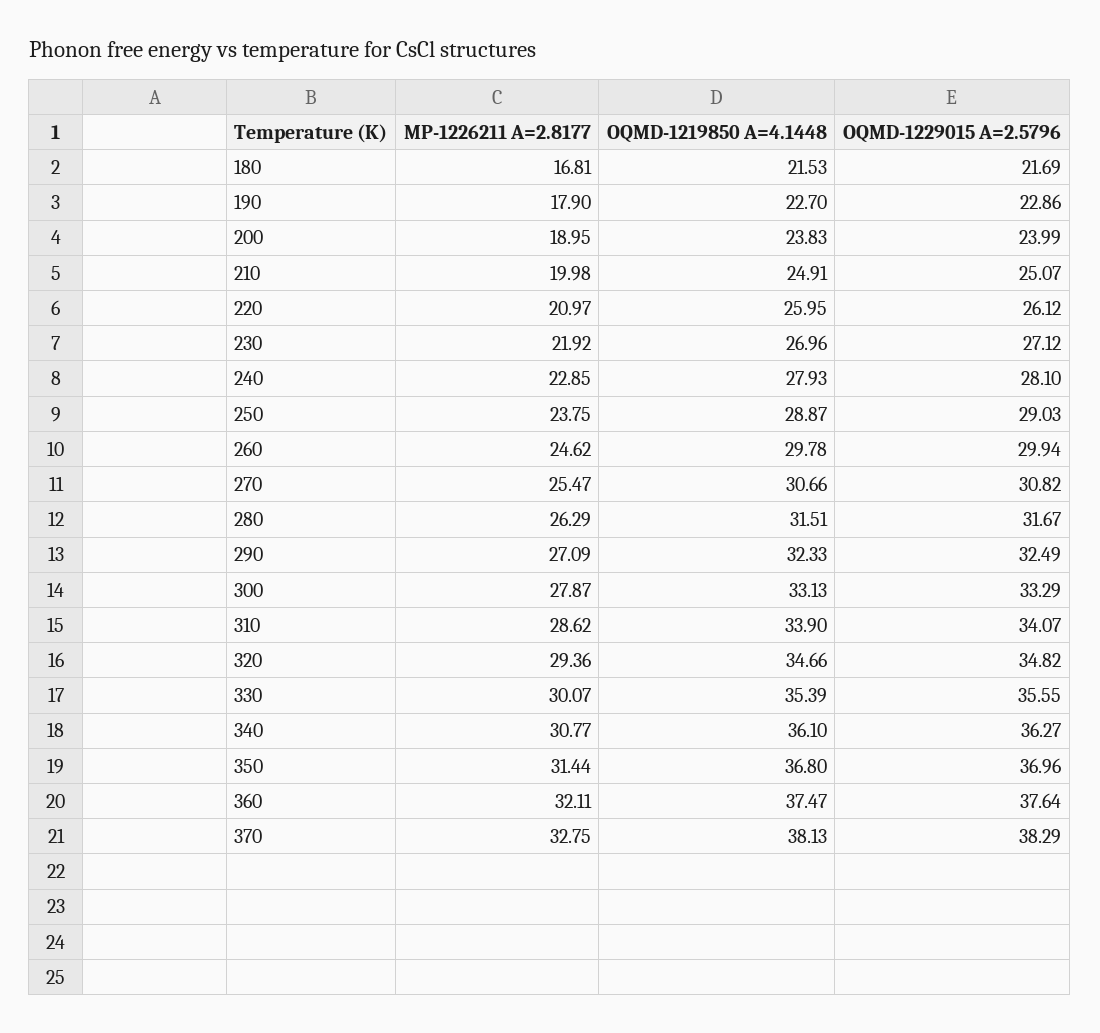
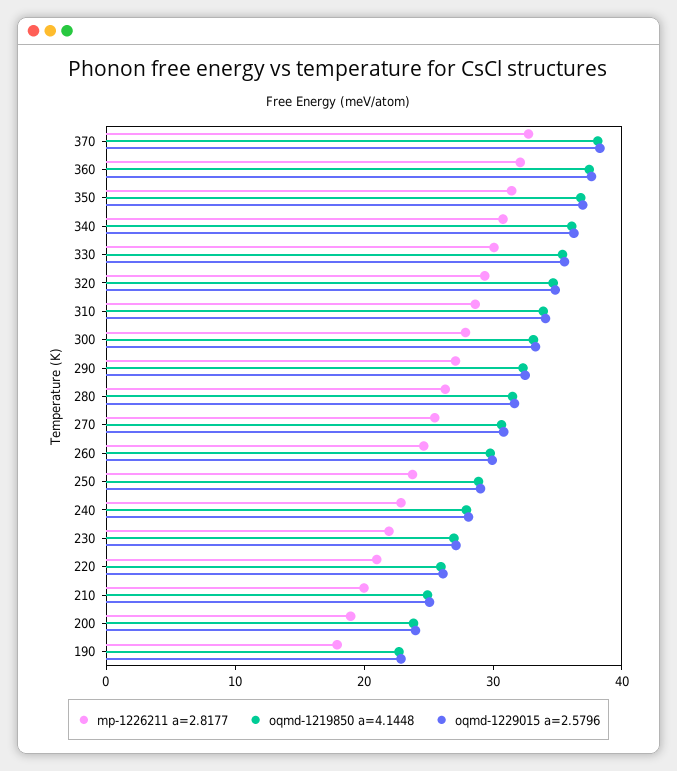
  {
    "MP-1226211 A=2.8177": {
-     "180": 16.81,
      "190": 17.9,
      "200": 18.95,
      "210": 19.98,
      "220": 20.97,
      "230": 21.92,
      "240": 22.85,
      "250": 23.75,
      "260": 24.62,
      "270": 25.47,
      "280": 26.29,
      "290": 27.09,
      "300": 27.87,
      "310": 28.62,
      "320": 29.36,
      "330": 30.07,
      "340": 30.77,
      "350": 31.44,
      "360": 32.11,
      "370": 32.75
    },
    "OQMD-1219850 A=4.1448": {
-     "180": 21.53,
      "190": 22.7,
      "200": 23.83,
      "210": 24.91,
      "220": 25.95,
      "230": 26.96,
      "240": 27.93,
      "250": 28.87,
      "260": 29.78,
      "270": 30.66,
      "280": 31.51,
      "290": 32.33,
      "300": 33.13,
      "310": 33.9,
      "320": 34.66,
      "330": 35.39,
      "340": 36.1,
      "350": 36.8,
      "360": 37.47,
      "370": 38.13
    },
    "OQMD-1229015 A=2.5796": {
-     "180": 21.69,
      "190": 22.86,
      "200": 23.99,
      "210": 25.07,
      "220": 26.12,
      "230": 27.12,
      "240": 28.1,
      "250": 29.03,
      "260": 29.94,
      "270": 30.82,
      "280": 31.67,
      "290": 32.49,
      "300": 33.29,
      "310": 34.07,
      "320": 34.82,
      "330": 35.55,
      "340": 36.27,
      "350": 36.96,
      "360": 37.64,
      "370": 38.29
    }
  }

